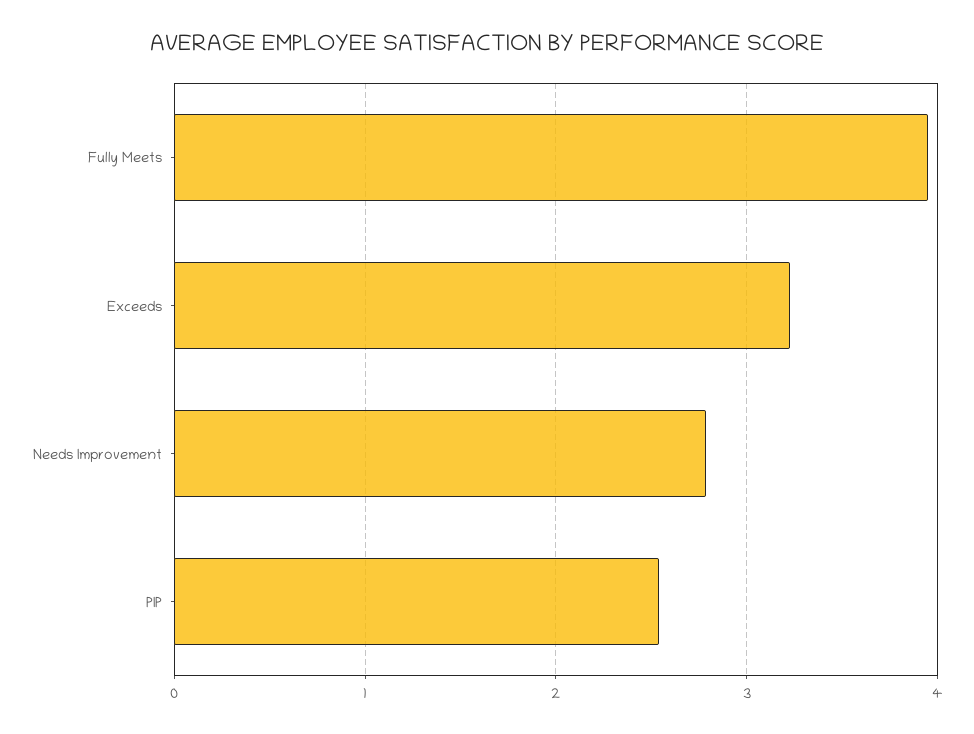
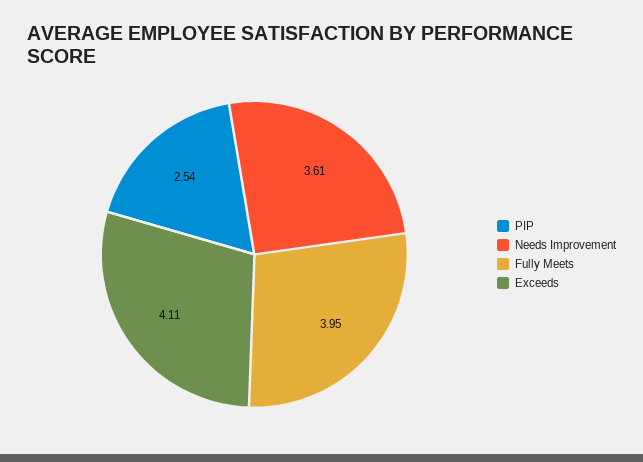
  {
    "Fully Meets": 3.95,
-   "Exceeds": 3.2,
+   "Exceeds": 4.11,
-   "Needs Improvement": 2.8,
+   "Needs Improvement": 3.61,
    "PIP": 2.54
  }

